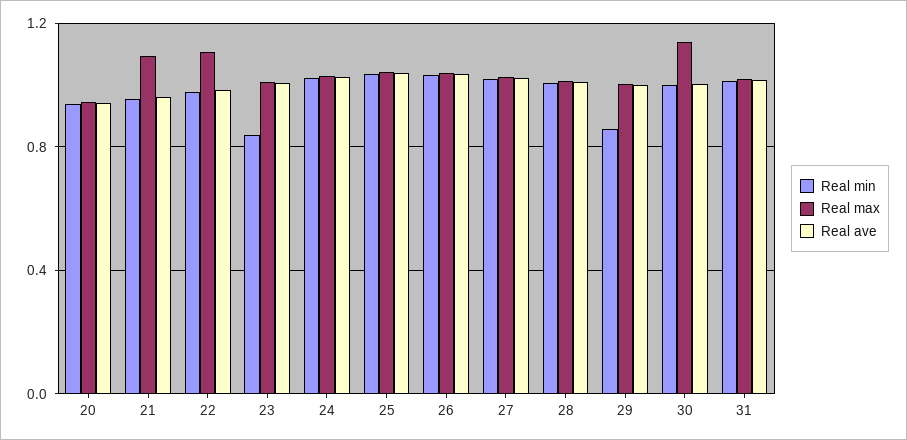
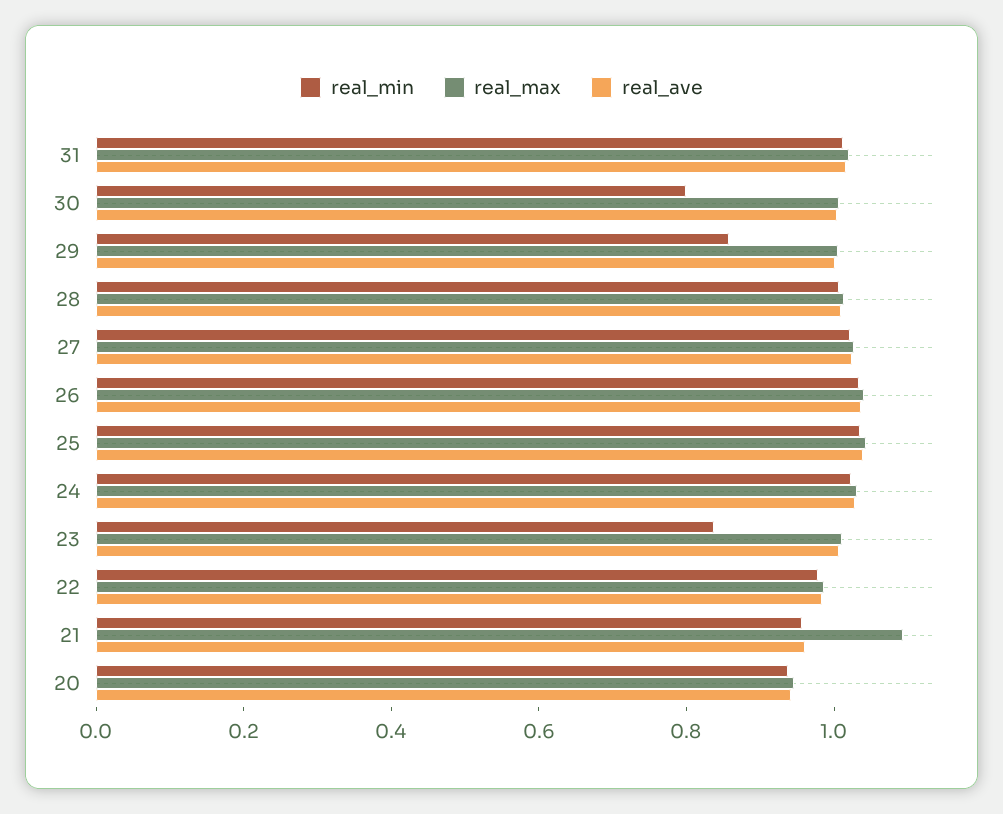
  {
    "Real min": {
      "20": 0.95,
      "21": 0.95,
      "22": 1,
      "23": 0.85,
      "24": 1,
      "25": 1.05,
      "26": 1.05,
      "27": 1,
      "28": 1,
      "29": 0.85,
-     "30": 1,
+     "30": 0.8,
      "31": 1
    },
    "Real max": {
      "20": 0.95,
      "21": 1.1,
-     "22": 1.1,
+     "22": 1,
      "23": 1,
      "24": 1.05,
      "25": 1.05,
      "26": 1.05,
      "27": 1.05,
      "28": 1,
      "29": 1,
-     "30": 1.15,
+     "30": 1,
      "31": 1
    },
    "Real ave": {
      "20": 0.95,
      "21": 0.95,
      "22": 1,
      "23": 1,
      "24": 1.05,
      "25": 1.05,
      "26": 1.05,
      "27": 1,
      "28": 1,
      "29": 1,
      "30": 1,
      "31": 1
    }
  }

